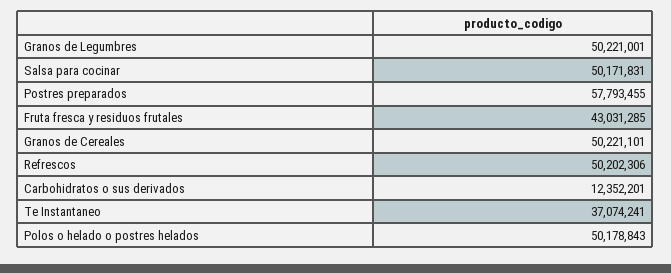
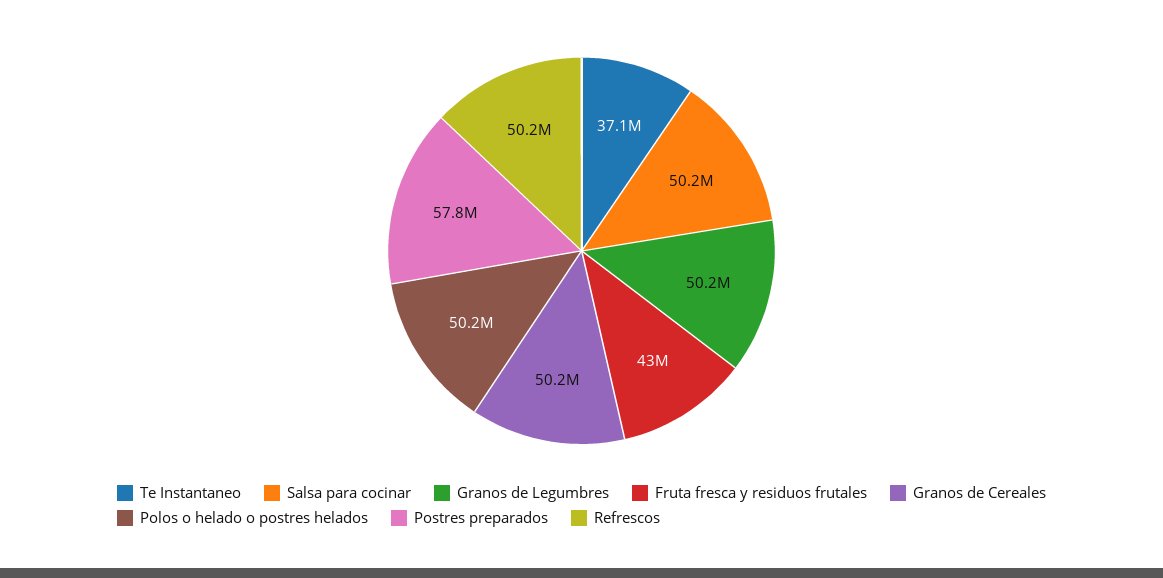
  {
    "Granos de Legumbres": 50221001,
    "Salsa para cocinar": 50171831,
    "Postres preparados": 57793455,
    "Fruta fresca y residuos frutales": 43031285,
    "Granos de Cereales": 50221101,
    "Refrescos": 50202306,
-   "Carbohidratos o sus derivados": 12352201,
    "Te Instantaneo": 37074241,
    "Polos o helado o postres helados": 50178843
  }

